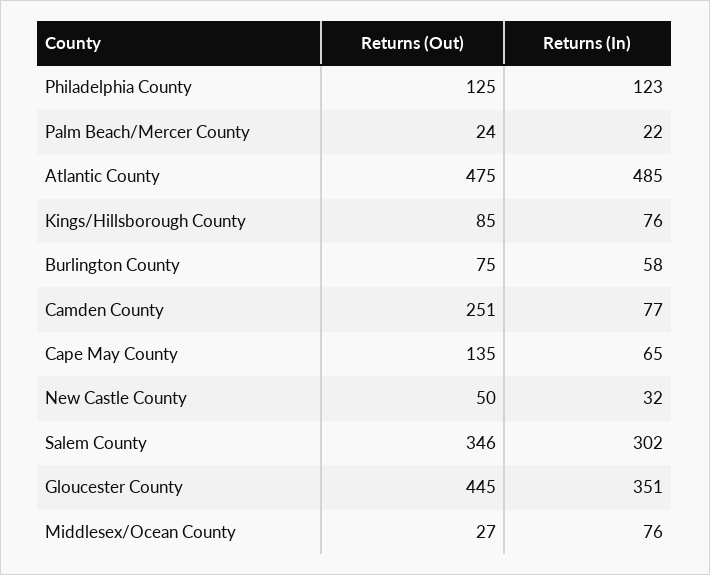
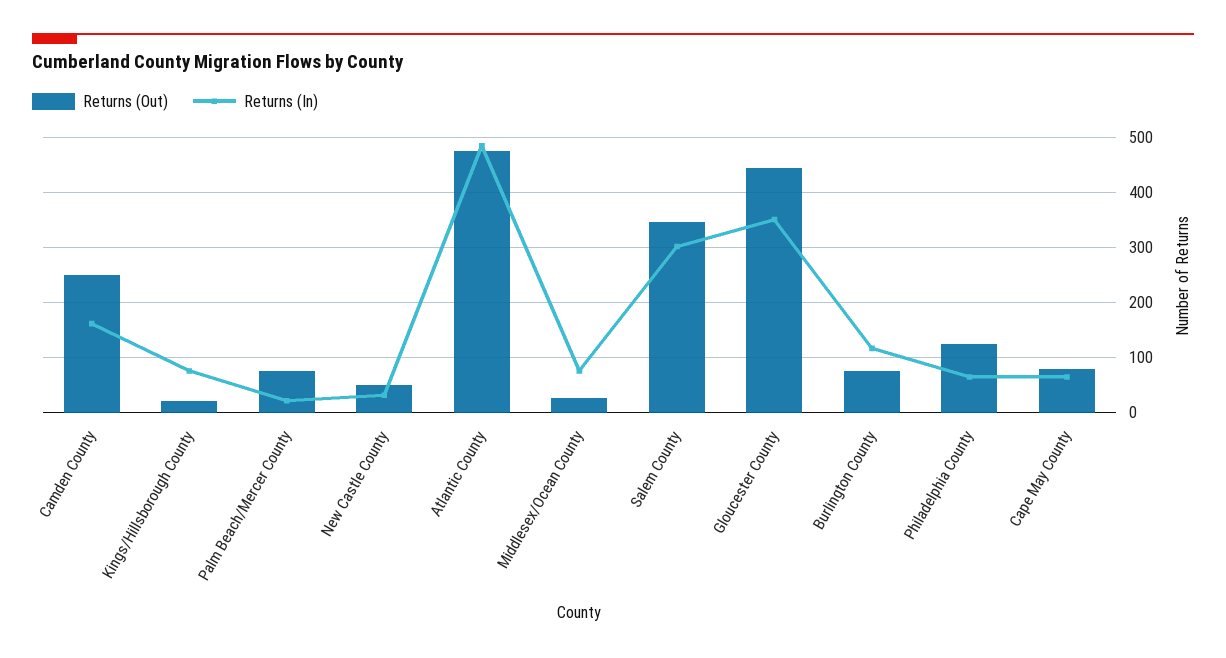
  {
    "Returns (Out)": {
      "Philadelphia County": 125,
-     "Palm Beach/Mercer County": 24,
+     "Palm Beach/Mercer County": 80,
      "Atlantic County": 475,
-     "Kings/Hillsborough County": 85,
+     "Kings/Hillsborough County": 20,
      "Burlington County": 75,
      "Camden County": 251,
-     "Cape May County": 135,
+     "Cape May County": 80,
      "New Castle County": 50,
      "Salem County": 346,
      "Gloucester County": 445,
      "Middlesex/Ocean County": 27
    },
    "Returns (In)": {
-     "Philadelphia County": 123,
+     "Philadelphia County": 60,
      "Palm Beach/Mercer County": 22,
      "Atlantic County": 485,
      "Kings/Hillsborough County": 76,
-     "Burlington County": 58,
+     "Burlington County": 120,
-     "Camden County": 77,
+     "Camden County": 160,
      "Cape May County": 65,
      "New Castle County": 32,
      "Salem County": 302,
      "Gloucester County": 351,
      "Middlesex/Ocean County": 76
    }
  }

